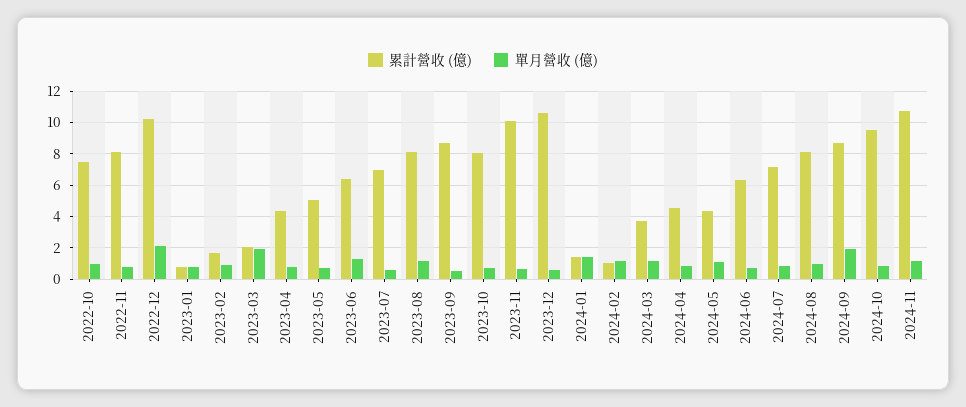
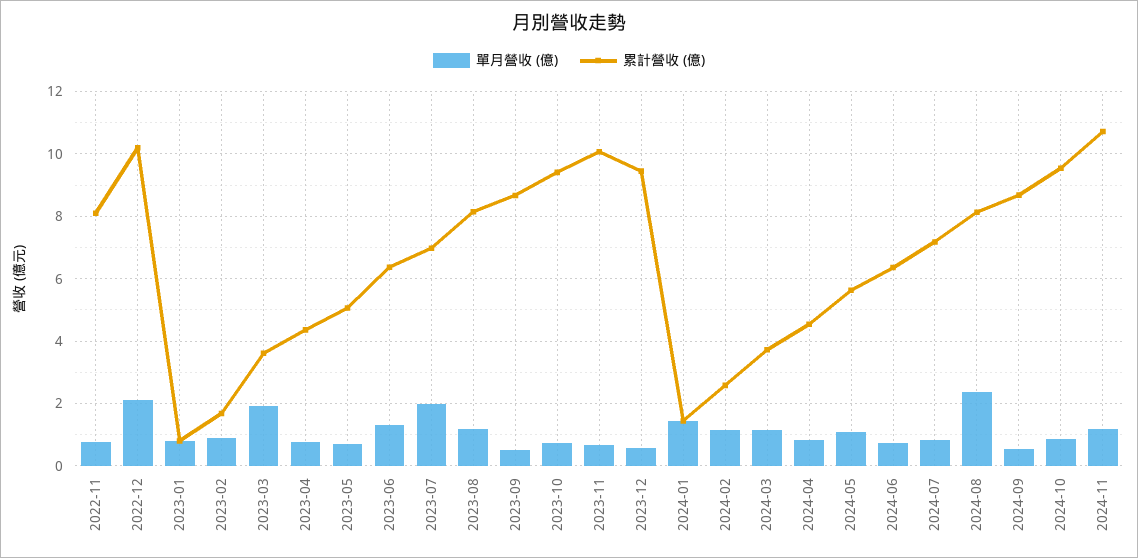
  {
    "累計營收 (億)": {
-     "2022-10": 7.5,
      "2022-11": 8.2,
      "2022-12": 10.2,
      "2023-01": 0.8,
      "2023-02": 1.6,
-     "2023-03": 2,
+     "2023-03": 3.6,
      "2023-04": 4.4,
      "2023-05": 5,
      "2023-06": 6.4,
      "2023-07": 7,
      "2023-08": 8.2,
      "2023-09": 8.6,
-     "2023-10": 8,
+     "2023-10": 9.4,
      "2023-11": 10,
-     "2023-12": 10.5,
+     "2023-12": 9.4,
      "2024-01": 1.4,
-     "2024-02": 1,
+     "2024-02": 2.6,
      "2024-03": 3.8,
      "2024-04": 4.6,
-     "2024-05": 4.5,
+     "2024-05": 5.6,
      "2024-06": 6.4,
      "2024-07": 7.2,
      "2024-08": 8.2,
      "2024-09": 8.6,
      "2024-10": 9.6,
      "2024-11": 10.8
    },
    "單月營收 (億)": {
-     "2022-10": 1,
      "2022-11": 0.8,
      "2022-12": 2.2,
      "2023-01": 0.8,
      "2023-02": 0.8,
      "2023-03": 2,
      "2023-04": 0.8,
      "2023-05": 0.6,
      "2023-06": 1.4,
-     "2023-07": 0.5,
+     "2023-07": 2,
      "2023-08": 1.2,
      "2023-09": 0.6,
      "2023-10": 0.8,
      "2023-11": 0.6,
      "2023-12": 0.6,
      "2024-01": 1.4,
      "2024-02": 1.2,
      "2024-03": 1.2,
      "2024-04": 0.8,
      "2024-05": 1,
      "2024-06": 0.8,
      "2024-07": 0.8,
-     "2024-08": 1,
+     "2024-08": 2.4,
-     "2024-09": 2,
+     "2024-09": 0.6,
      "2024-10": 0.8,
      "2024-11": 1.2
    }
  }

